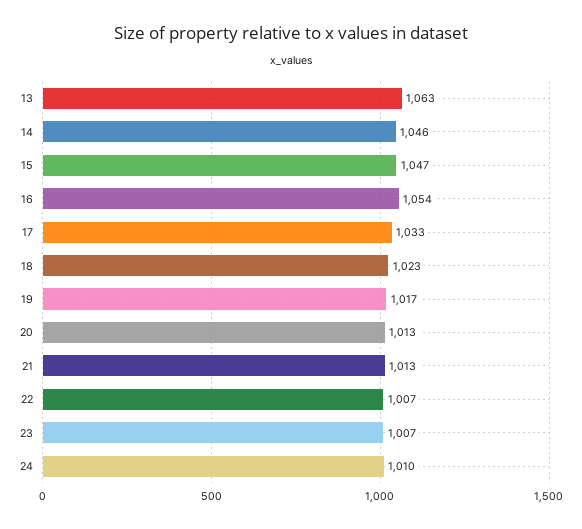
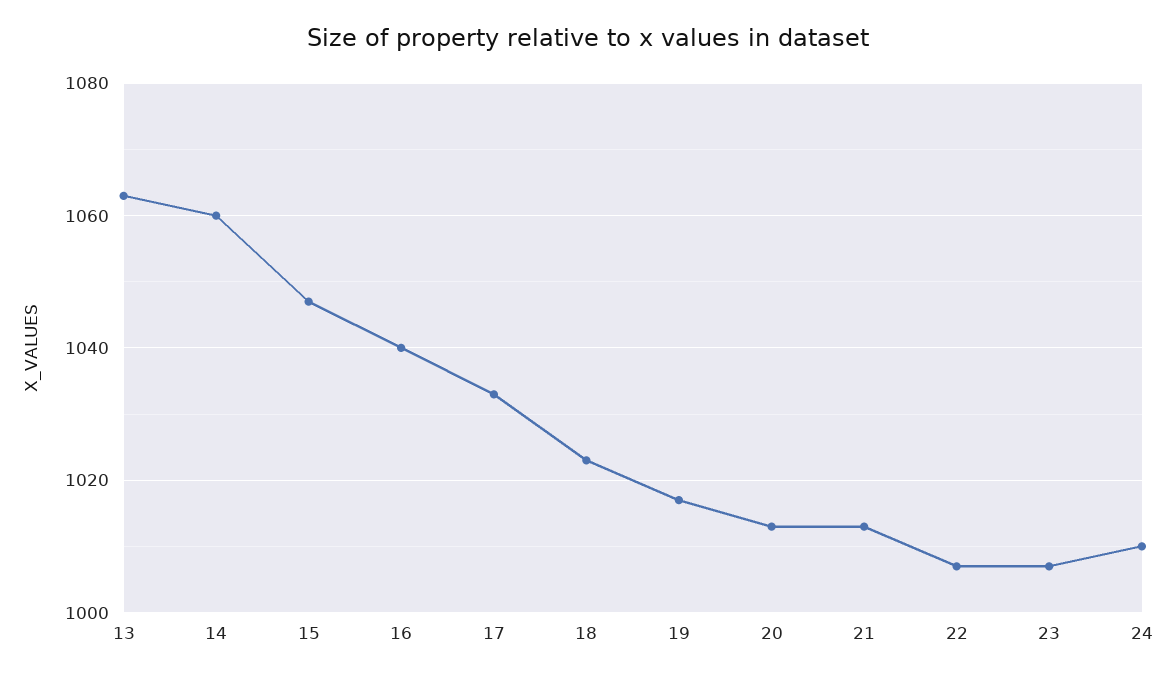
  {
    "13": 1063,
-   "14": 1046,
+   "14": 1060,
    "15": 1047,
-   "16": 1054,
+   "16": 1040,
    "17": 1033,
    "18": 1023,
    "19": 1017,
    "20": 1013,
    "21": 1013,
    "22": 1007,
    "23": 1007,
    "24": 1010
  }

